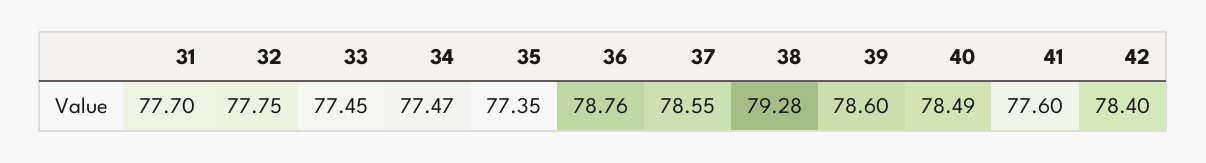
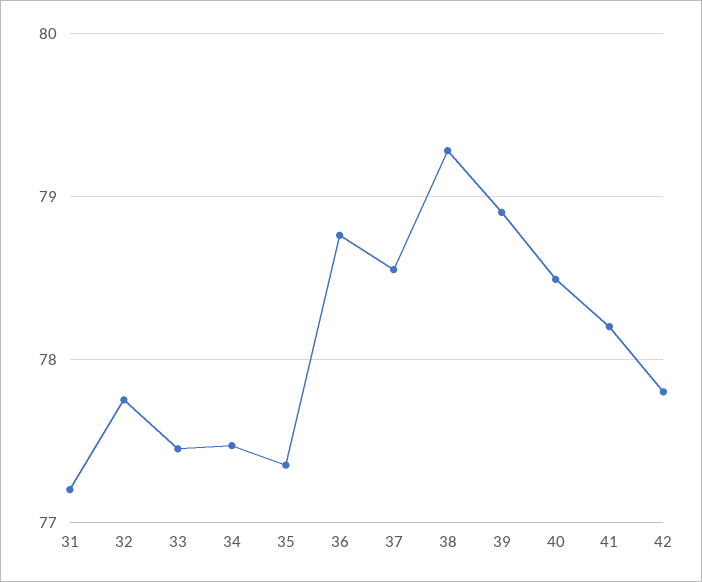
  {
-   "31": 77.7,
+   "31": 77.2,
    "32": 77.75,
    "33": 77.45,
    "34": 77.47,
    "35": 77.35,
    "36": 78.76,
    "37": 78.55,
    "38": 79.28,
-   "39": 78.6,
+   "39": 78.9,
    "40": 78.49,
-   "41": 77.6,
+   "41": 78.2,
-   "42": 78.4
+   "42": 77.8
  }

